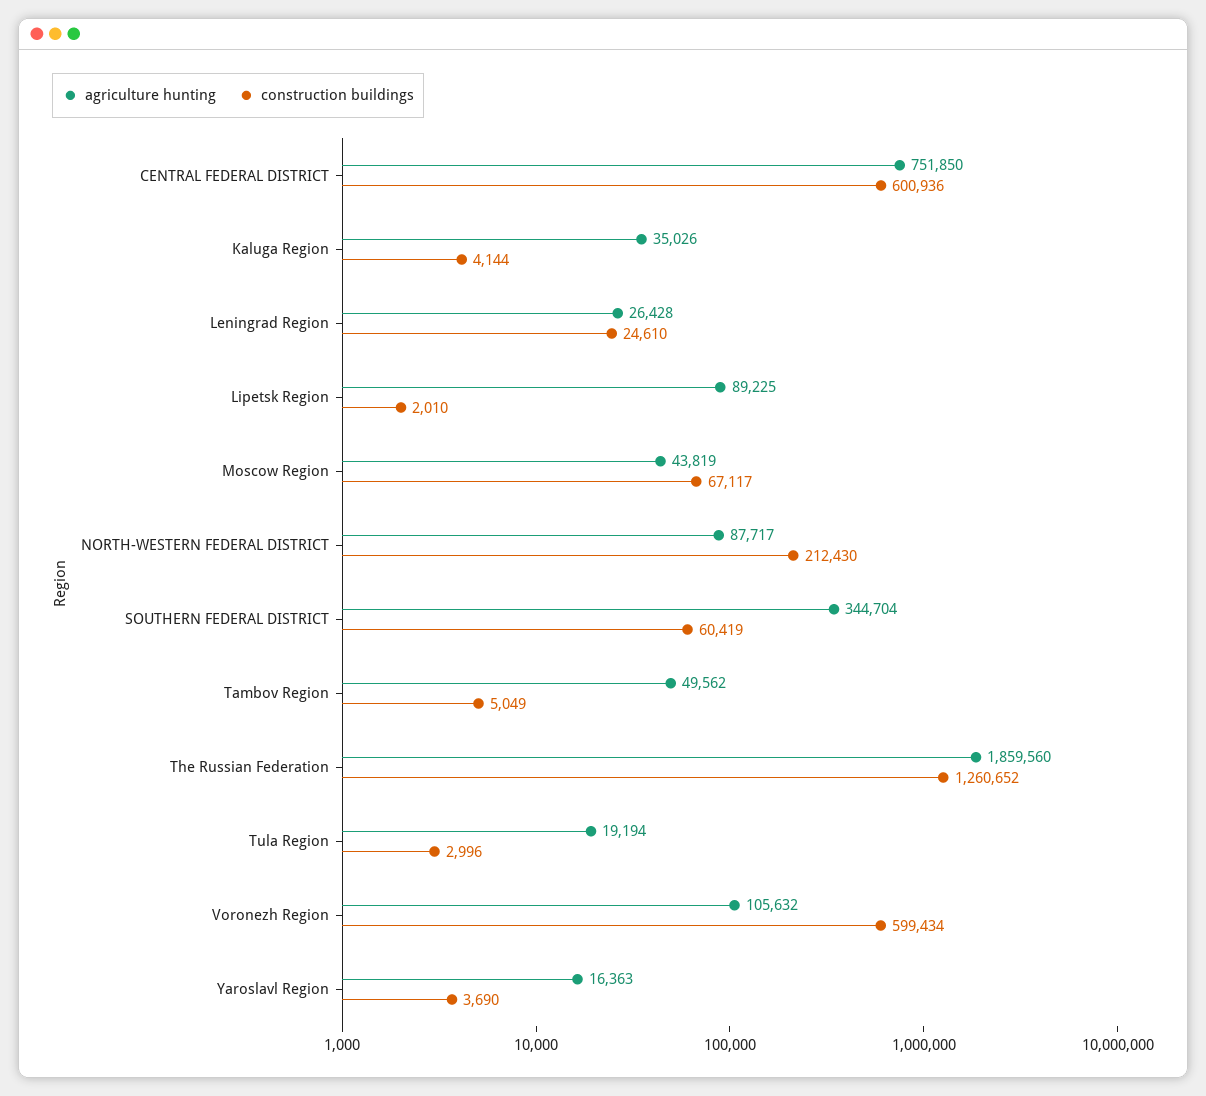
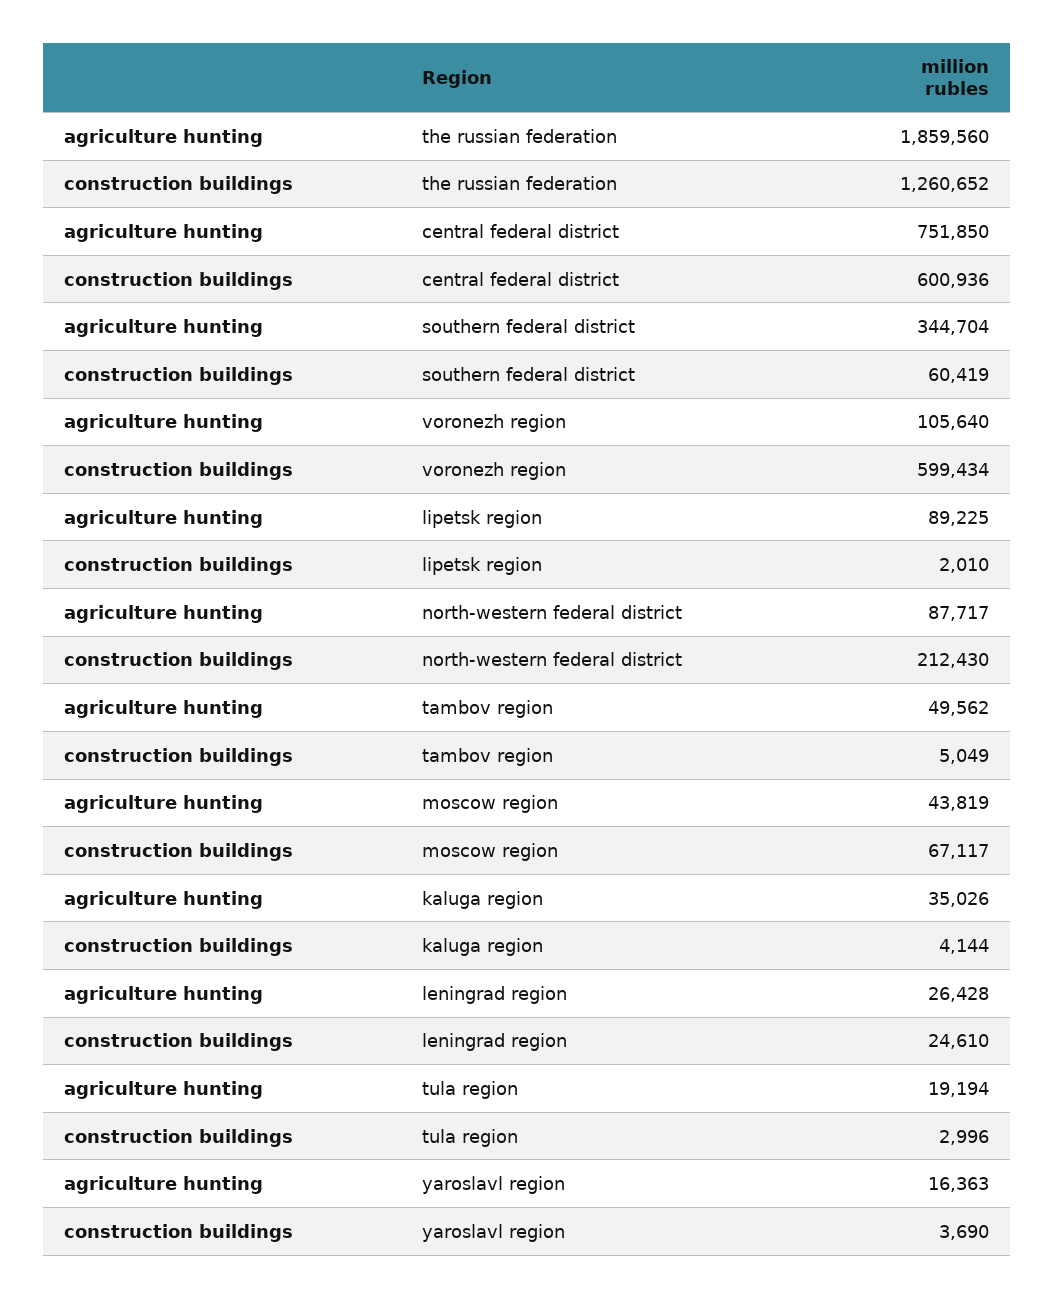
  {
    "agriculture hunting": {
      "CENTRAL FEDERAL DISTRICT": 751850,
      "Kaluga Region": 35026,
      "Leningrad Region": 26428,
      "Lipetsk Region": 89225,
      "Moscow Region": 43819,
      "NORTH-WESTERN FEDERAL DISTRICT": 87717,
      "SOUTHERN FEDERAL DISTRICT": 344704,
      "Tambov Region": 49562,
      "The Russian Federation": 1859560,
      "Tula Region": 19194,
-     "Voronezh Region": 105632,
+     "Voronezh Region": 105640,
      "Yaroslavl Region": 16363
    },
    "construction buildings": {
      "CENTRAL FEDERAL DISTRICT": 600936,
      "Kaluga Region": 4144,
      "Leningrad Region": 24610,
      "Lipetsk Region": 2010,
      "Moscow Region": 67117,
      "NORTH-WESTERN FEDERAL DISTRICT": 212430,
      "SOUTHERN FEDERAL DISTRICT": 60419,
      "Tambov Region": 5049,
      "The Russian Federation": 1260652,
      "Tula Region": 2996,
      "Voronezh Region": 599434,
      "Yaroslavl Region": 3690
    }
  }

